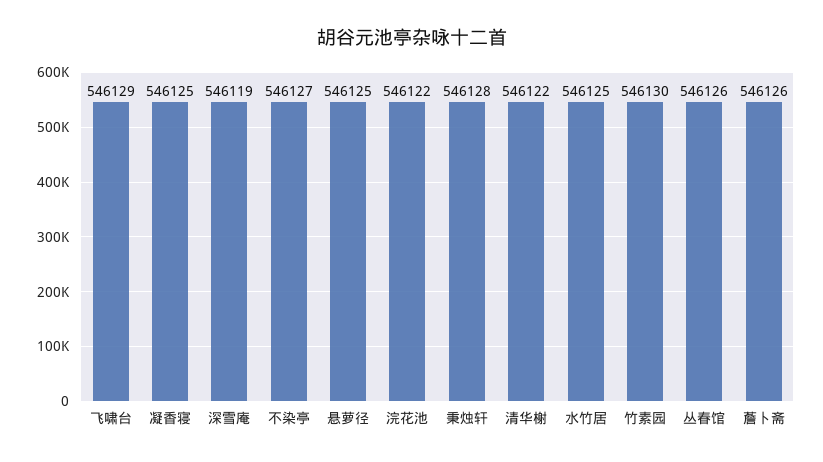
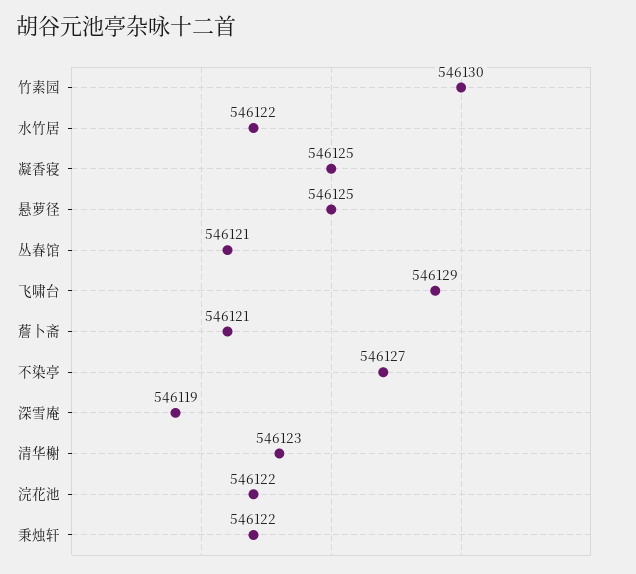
  {
    "飞啸台": 546129,
    "凝香寝": 546125,
    "深雪庵": 546119,
    "不染亭": 546127,
    "悬萝径": 546125,
    "浣花池": 546122,
-   "秉烛轩": 546128,
+   "秉烛轩": 546122,
-   "清华榭": 546122,
+   "清华榭": 546123,
-   "水竹居": 546125,
+   "水竹居": 546122,
    "竹素园": 546130,
-   "丛春馆": 546126,
+   "丛春馆": 546121,
-   "薝卜斋": 546126
+   "薝卜斋": 546121
  }

